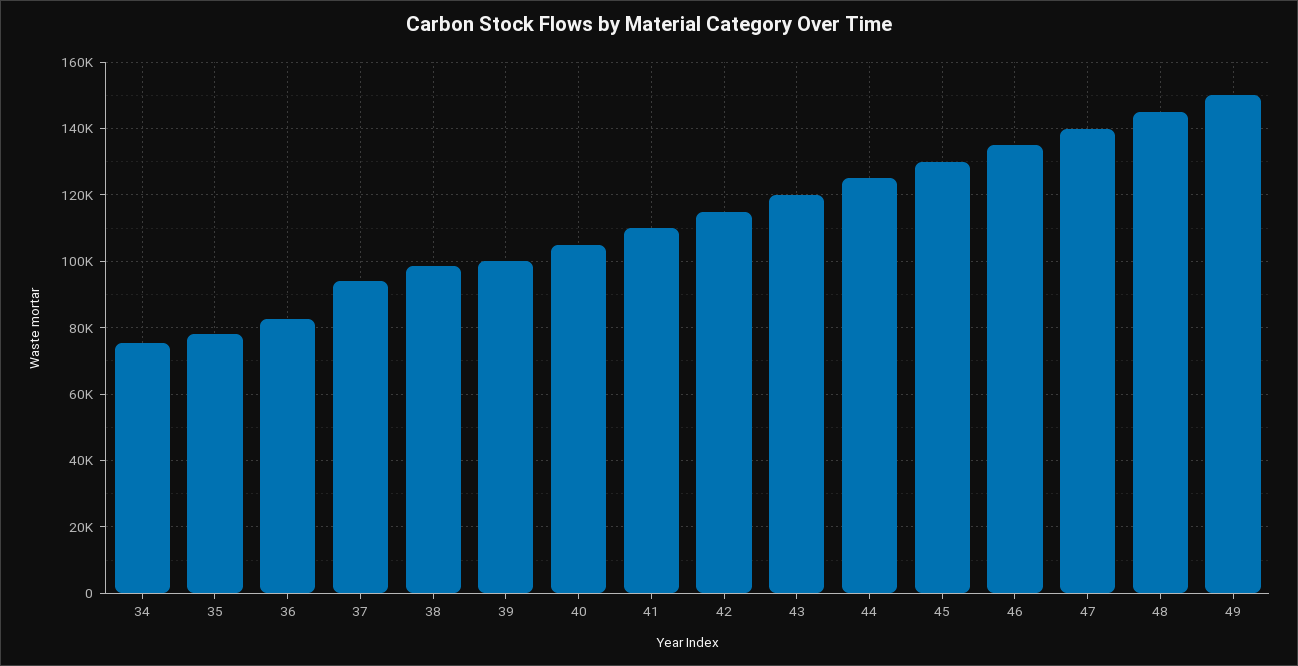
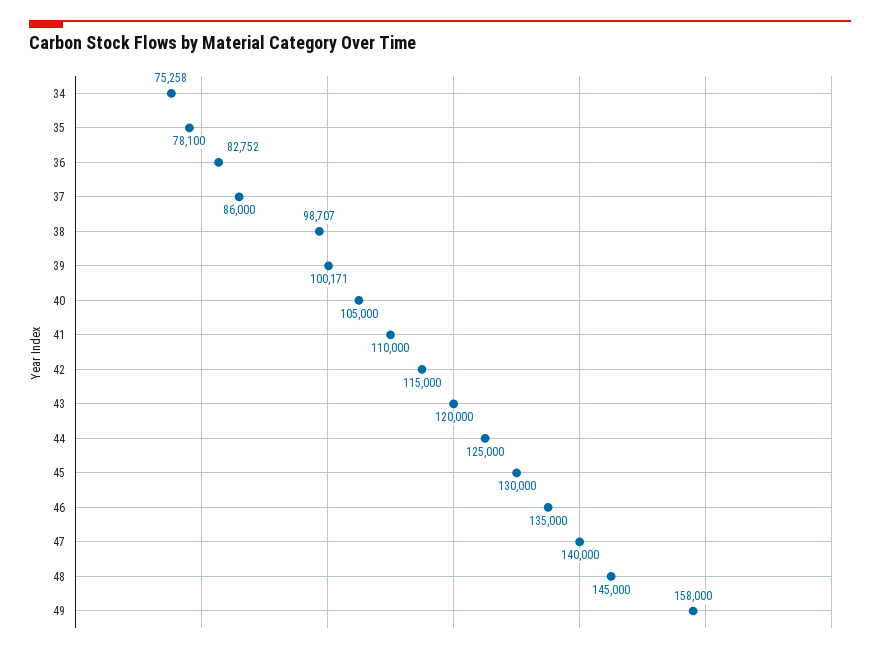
  {
    "34": 75258,
    "35": 78100,
    "36": 82752,
-   "37": 94000,
+   "37": 86000,
    "38": 98707,
    "39": 100171,
    "40": 105000,
    "41": 110000,
    "42": 115000,
    "43": 120000,
    "44": 125000,
    "45": 130000,
    "46": 135000,
    "47": 140000,
    "48": 145000,
-   "49": 150000
+   "49": 158000
  }

